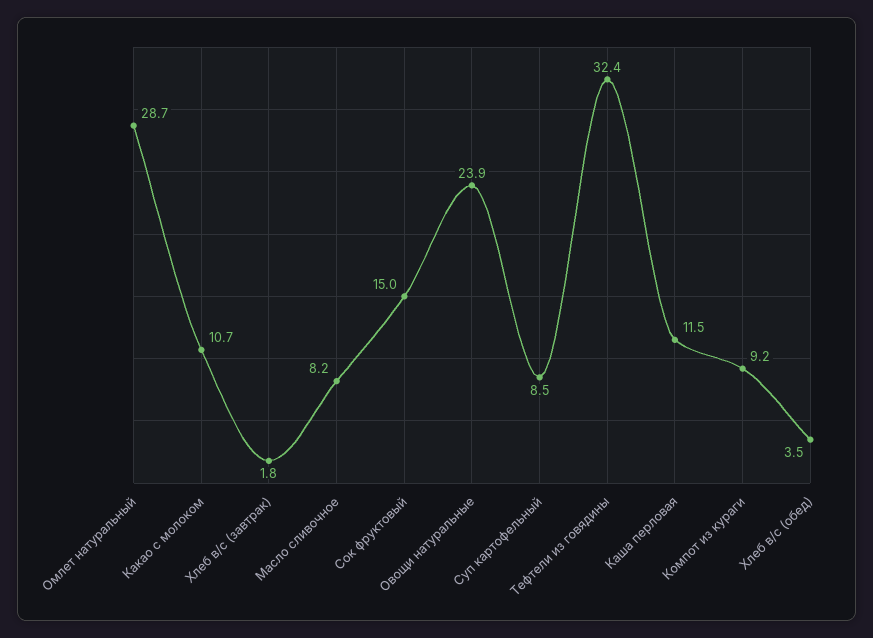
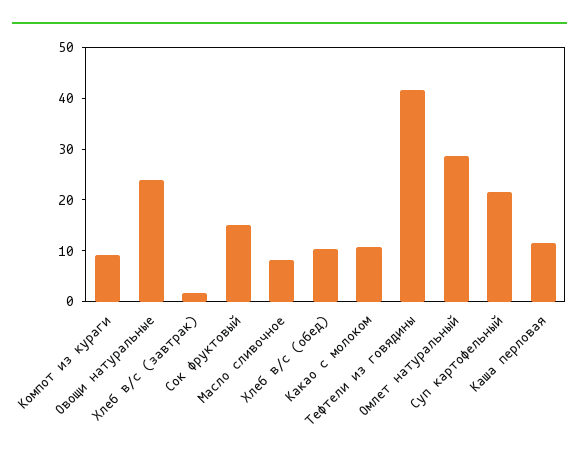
  {
    "Омлет натуральный": 28.7,
    "Какао с молоком": 10.7,
    "Хлеб в/с (завтрак)": 1.8,
    "Масло сливочное": 8.2,
    "Сок фруктовый": 15,
    "Овощи натуральные": 23.9,
-   "Суп картофельный": 8.5,
+   "Суп картофельный": 22,
-   "Тефтели из говядины": 32.4,
+   "Тефтели из говядины": 42,
    "Каша перловая": 11.5,
    "Компот из кураги": 9.2,
-   "Хлеб в/с (обед)": 3.5
+   "Хлеб в/с (обед)": 10
  }

